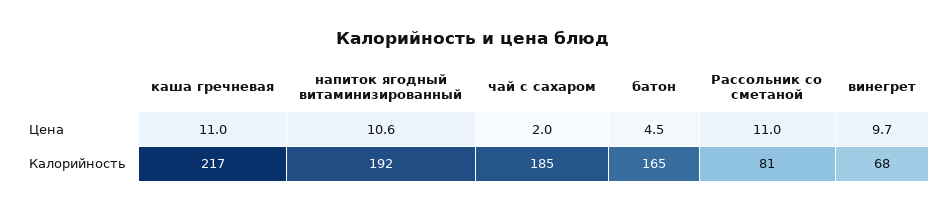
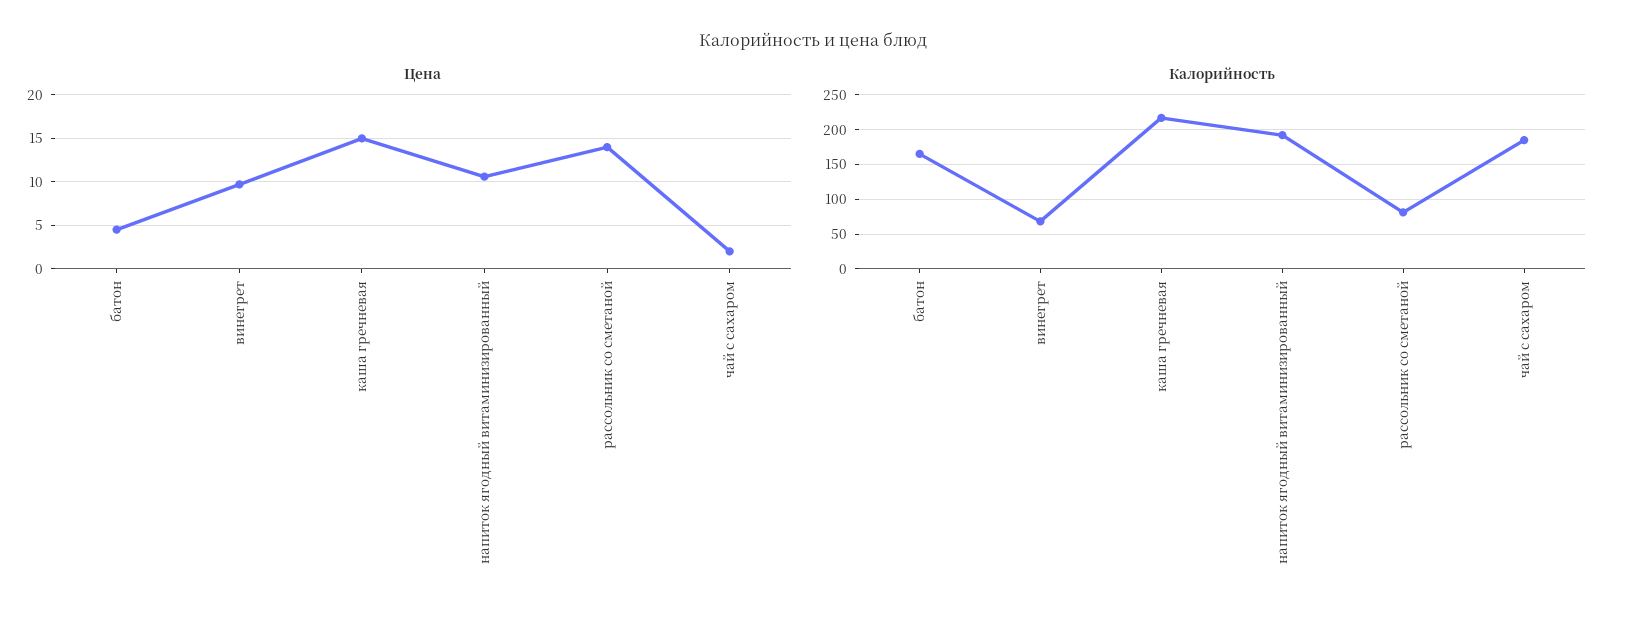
  {
    "Цена": {
-     "каша гречневая": 11,
+     "каша гречневая": 15,
      "напиток ягодный витаминизированный": 10.6,
      "чай с сахаром": 2,
      "батон": 4.5,
-     "Рассольник со сметаной": 11,
+     "Рассольник со сметаной": 14,
      "винегрет": 9.7
    },
    "Калорийность": {
      "каша гречневая": 217,
      "напиток ягодный витаминизированный": 192,
      "чай с сахаром": 185,
      "батон": 165,
      "Рассольник со сметаной": 81,
      "винегрет": 68
    }
  }

